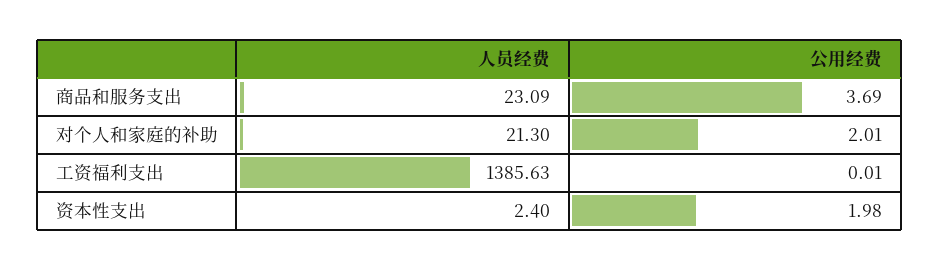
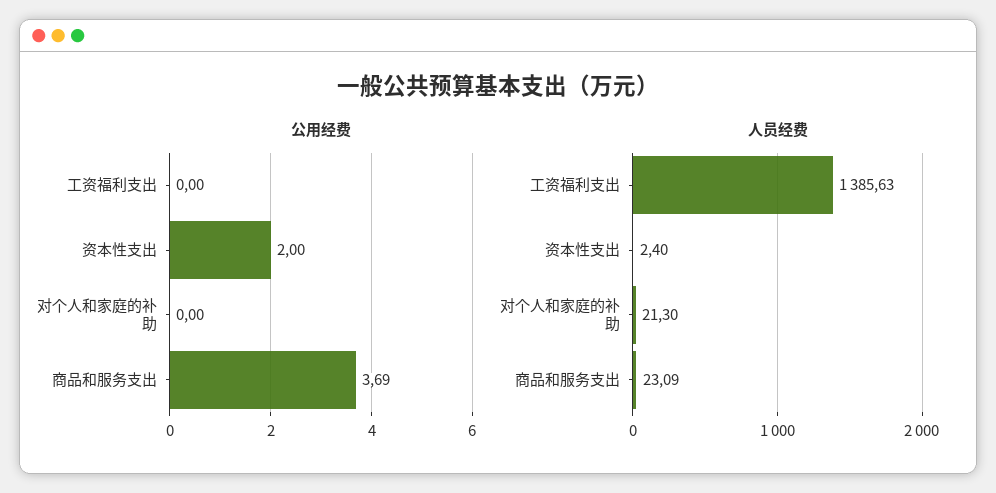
  {
    "人员经费": {
      "商品和服务支出": 23.09,
      "对个人和家庭的补助": 21.3,
      "工资福利支出": 1385.63,
      "资本性支出": 2.4
    },
    "公用经费": {
      "商品和服务支出": 3.69,
-     "对个人和家庭的补助": 2.01,
+     "对个人和家庭的补助": 0,
-     "工资福利支出": 0.01,
+     "工资福利支出": 0,
-     "资本性支出": 1.98
+     "资本性支出": 2
    }
  }

